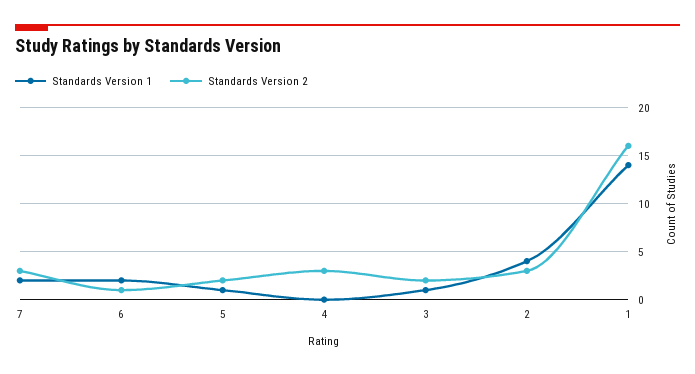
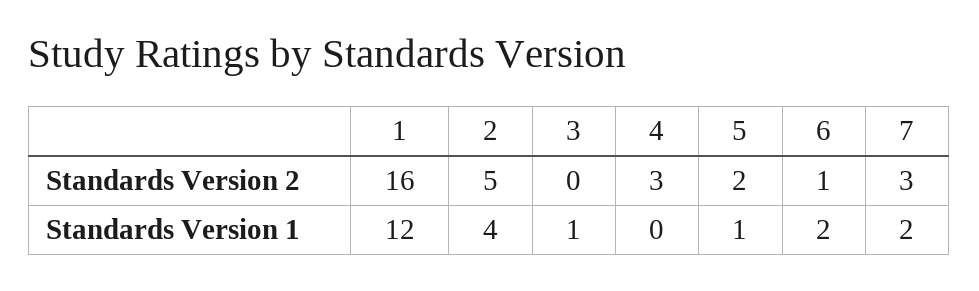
  {
    "Standards Version 1": {
      "7": 2,
      "6": 2,
      "5": 1,
      "4": 0,
      "3": 1,
      "2": 4,
-     "1": 14
+     "1": 12
    },
    "Standards Version 2": {
      "7": 3,
      "6": 1,
      "5": 2,
      "4": 3,
-     "3": 2,
+     "3": 0,
-     "2": 3,
+     "2": 5,
      "1": 16
    }
  }

